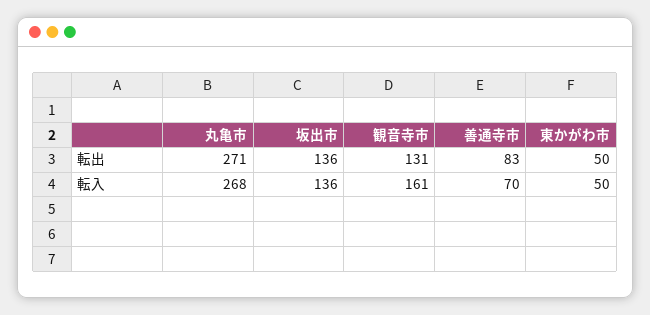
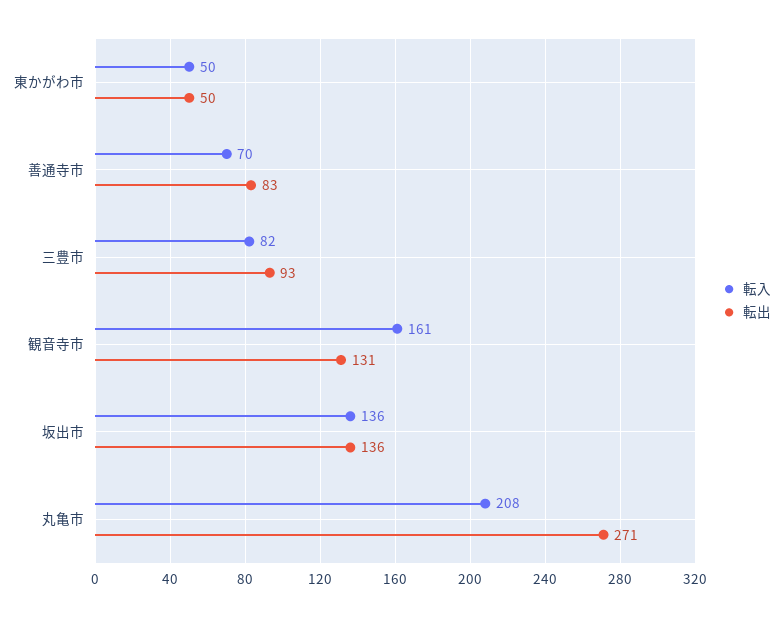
  {
    "転出": {
      "丸亀市": 271,
      "坂出市": 136,
      "観音寺市": 131,
      "善通寺市": 83,
-     "東かがわ市": 50
+     "東かがわ市": 50,
+     "三豊市": 93
    },
    "転入": {
-     "丸亀市": 268,
+     "丸亀市": 208,
      "坂出市": 136,
      "観音寺市": 161,
      "善通寺市": 70,
-     "東かがわ市": 50
+     "東かがわ市": 50,
+     "三豊市": 82
    }
  }

